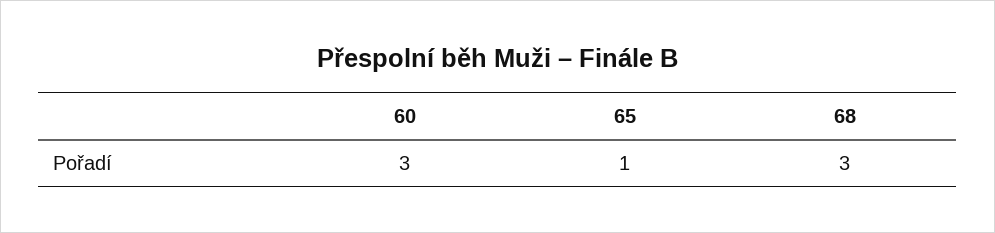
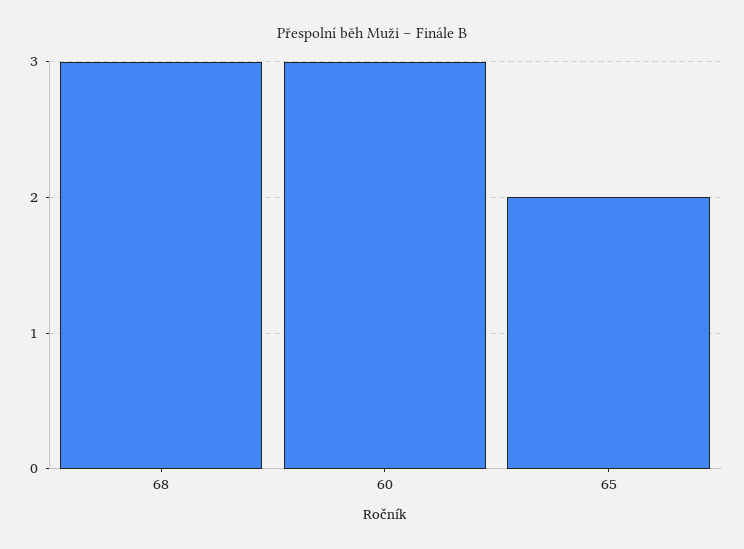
  {
    "60": 3,
-   "65": 1,
+   "65": 2,
    "68": 3
  }

